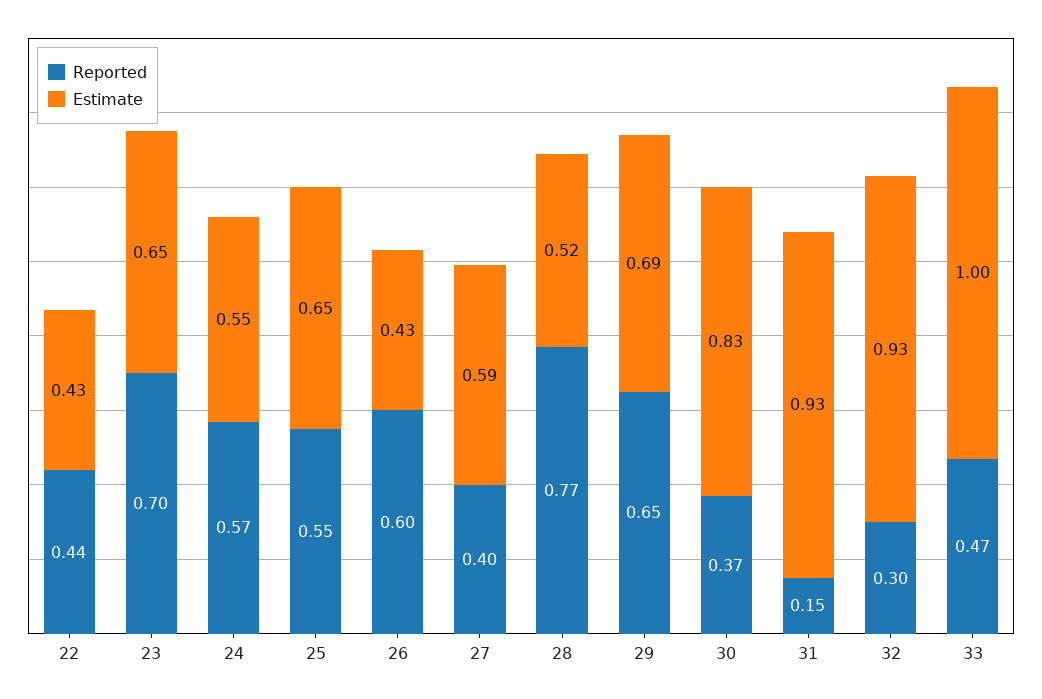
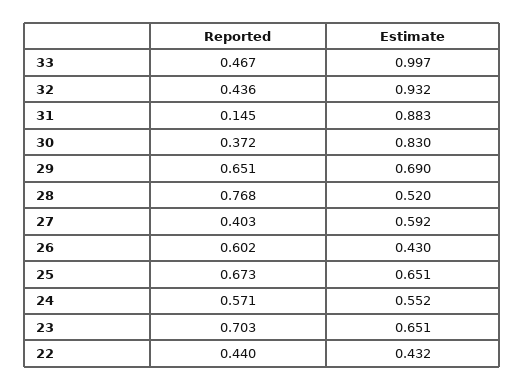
  {
    "Reported": {
      "22": 0.44,
      "23": 0.703,
      "24": 0.571,
-     "25": 0.55,
+     "25": 0.673,
      "26": 0.602,
      "27": 0.403,
      "28": 0.768,
      "29": 0.651,
      "30": 0.372,
      "31": 0.145,
-     "32": 0.3,
+     "32": 0.436,
      "33": 0.467
    },
    "Estimate": {
      "22": 0.432,
      "23": 0.651,
      "24": 0.552,
      "25": 0.651,
      "26": 0.43,
      "27": 0.592,
      "28": 0.52,
      "29": 0.69,
      "30": 0.83,
-     "31": 0.93,
+     "31": 0.883,
      "32": 0.932,
      "33": 0.997
    }
  }

